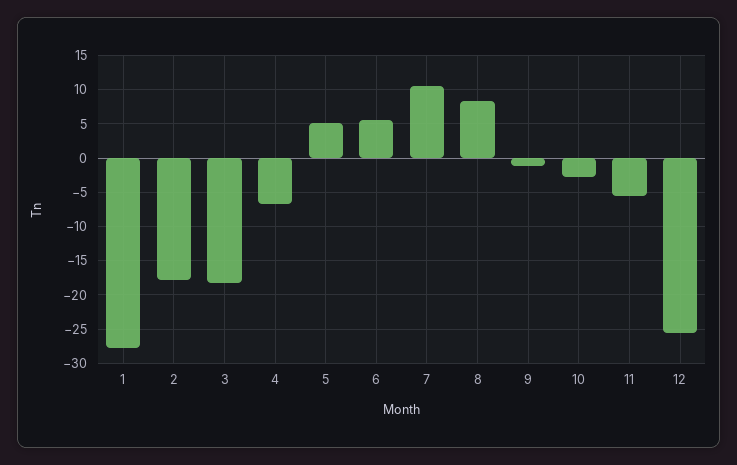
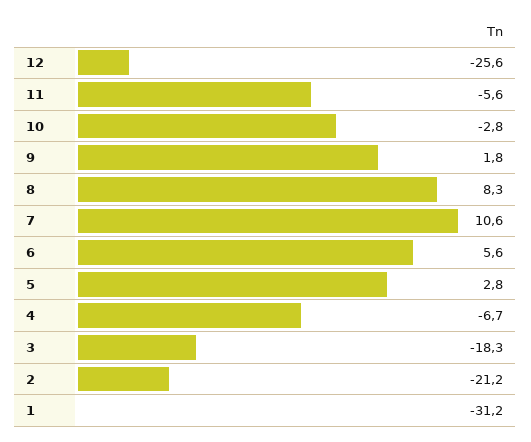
  {
-   "1": -28,
+   "1": -31.2,
-   "2": -18,
+   "2": -21.2,
    "3": -18.3,
    "4": -6.7,
-   "5": 5,
+   "5": 2.8,
    "6": 5.6,
    "7": 10.6,
    "8": 8.3,
-   "9": -1,
+   "9": 1.8,
    "10": -2.8,
    "11": -5.6,
    "12": -25.6
  }

